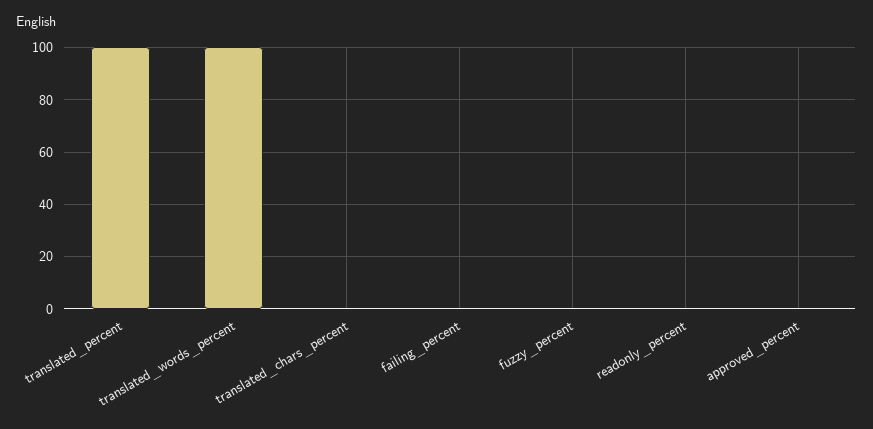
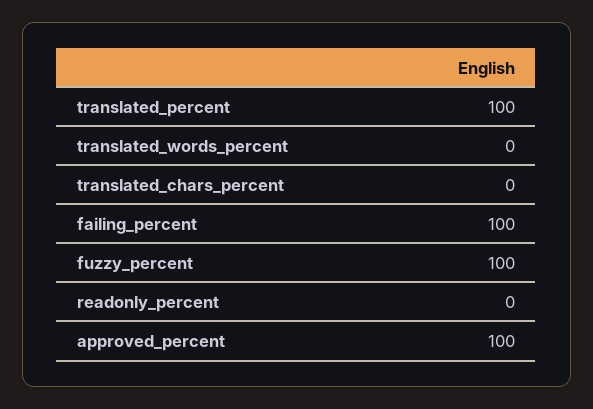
  {
    "translated_percent": 100,
-   "translated_words_percent": 100,
+   "translated_words_percent": 0,
    "translated_chars_percent": 0,
-   "failing_percent": 0,
+   "failing_percent": 100,
-   "fuzzy_percent": 0,
+   "fuzzy_percent": 100,
    "readonly_percent": 0,
-   "approved_percent": 0
+   "approved_percent": 100
  }

